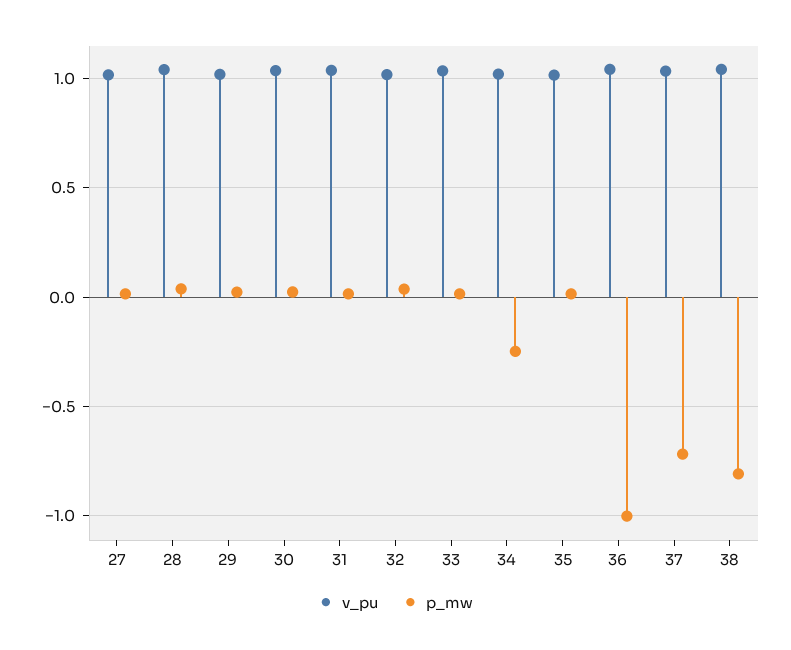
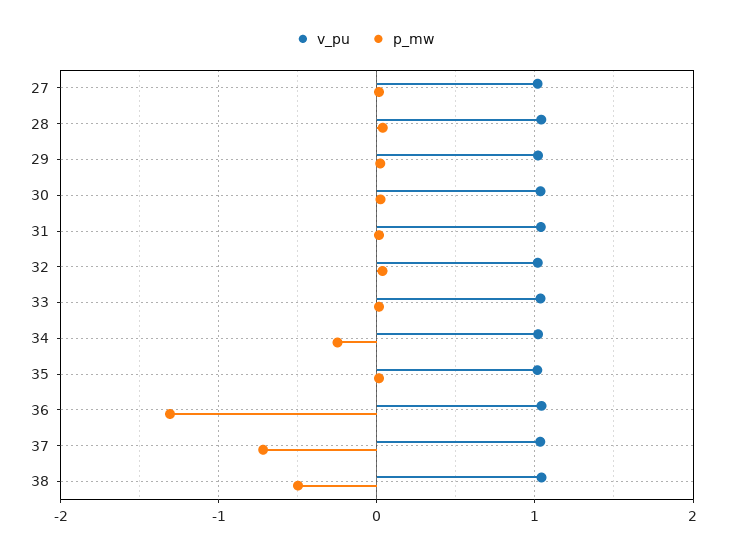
  {
    "v_pu": {
      "27": 1,
      "28": 1.05,
      "29": 1,
      "30": 1.05,
      "31": 1.05,
      "32": 1,
      "33": 1.05,
      "34": 1,
      "35": 1,
      "36": 1.05,
      "37": 1.05,
      "38": 1.05
    },
    "p_mw": {
      "27": 0,
      "28": 0.05,
      "29": 0,
      "30": 0,
      "31": 0,
      "32": 0.05,
      "33": 0,
      "34": -0.25,
      "35": 0,
-     "36": -1,
+     "36": -1.3,
      "37": -0.7,
-     "38": -0.8
+     "38": -0.5
    }
  }

